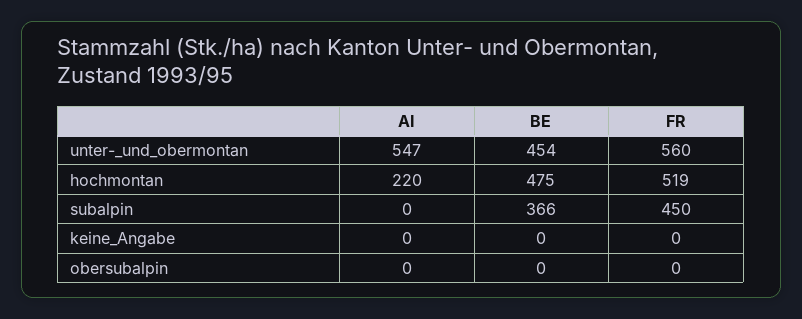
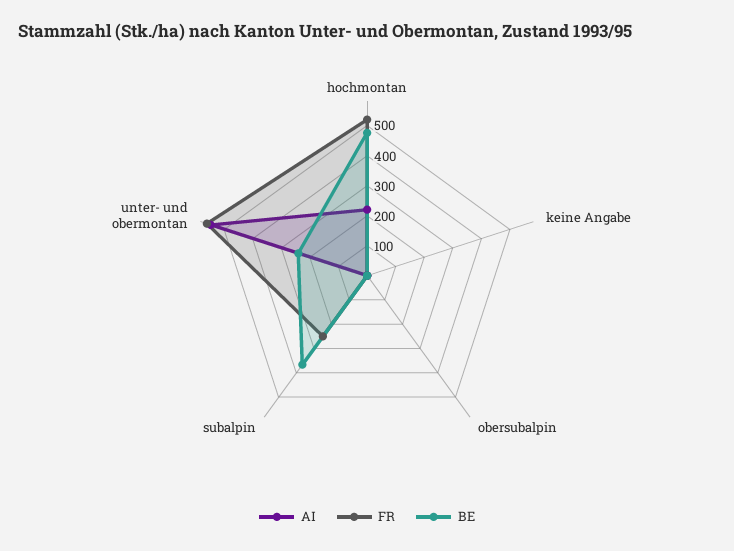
  {
    "AI": {
      "unter-_und_obermontan": 547,
      "hochmontan": 220,
      "subalpin": 0,
      "keine_Angabe": 0,
      "obersubalpin": 0
    },
    "BE": {
-     "unter-_und_obermontan": 454,
+     "unter-_und_obermontan": 250,
      "hochmontan": 475,
      "subalpin": 366,
      "keine_Angabe": 0,
      "obersubalpin": 0
    },
    "FR": {
      "unter-_und_obermontan": 560,
      "hochmontan": 519,
-     "subalpin": 450,
+     "subalpin": 250,
      "keine_Angabe": 0,
      "obersubalpin": 0
    }
  }

